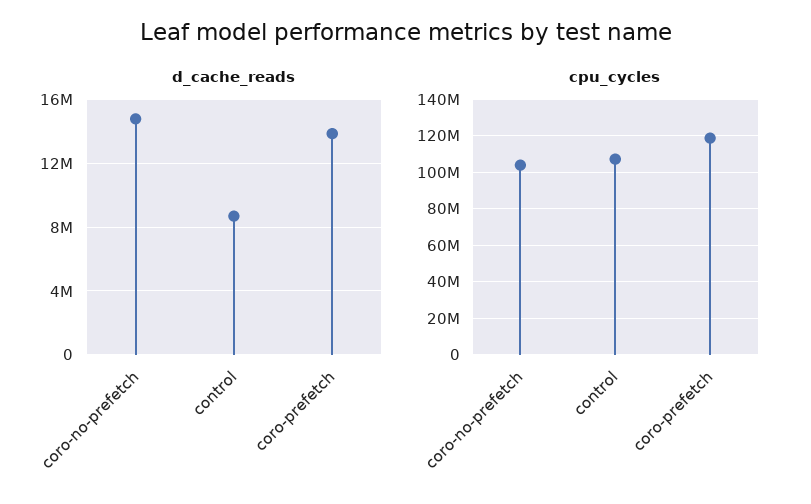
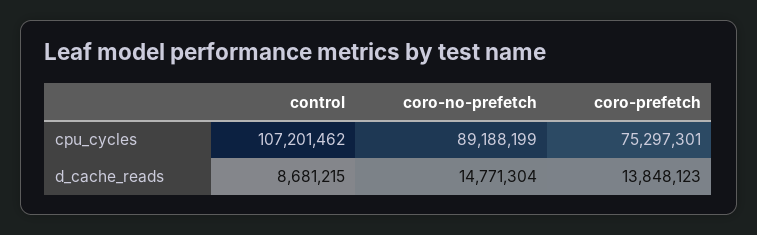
  {
    "d_cache_reads": {
      "coro-no-prefetch": 14771304,
      "control": 8681215,
      "coro-prefetch": 13848123
    },
    "cpu_cycles": {
-     "coro-no-prefetch": 105000000,
+     "coro-no-prefetch": 89188199,
      "control": 107201462,
-     "coro-prefetch": 120000000
+     "coro-prefetch": 75297301
    }
  }

